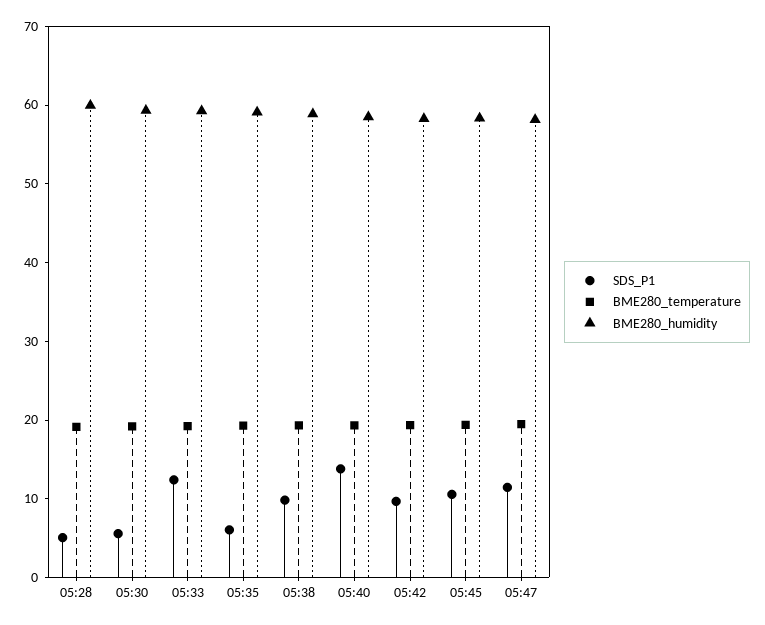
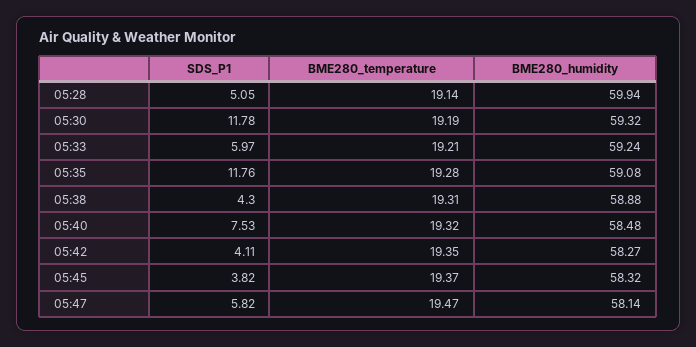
  {
    "SDS_P1": {
      "05:28": 5.05,
-     "05:30": 6,
+     "05:30": 11.78,
-     "05:33": 12,
+     "05:33": 5.97,
-     "05:35": 6,
+     "05:35": 11.76,
-     "05:38": 10,
+     "05:38": 4.3,
-     "05:40": 14,
+     "05:40": 7.53,
-     "05:42": 10,
+     "05:42": 4.11,
-     "05:45": 10,
+     "05:45": 3.82,
-     "05:47": 12
+     "05:47": 5.82
    },
    "BME280_temperature": {
      "05:28": 19.14,
      "05:30": 19.19,
      "05:33": 19.21,
      "05:35": 19.28,
      "05:38": 19.31,
      "05:40": 19.32,
      "05:42": 19.35,
      "05:45": 19.37,
      "05:47": 19.47
    },
    "BME280_humidity": {
      "05:28": 59.94,
      "05:30": 59.32,
      "05:33": 59.24,
      "05:35": 59.08,
      "05:38": 58.88,
      "05:40": 58.48,
      "05:42": 58.27,
      "05:45": 58.32,
      "05:47": 58.14
    }
  }

